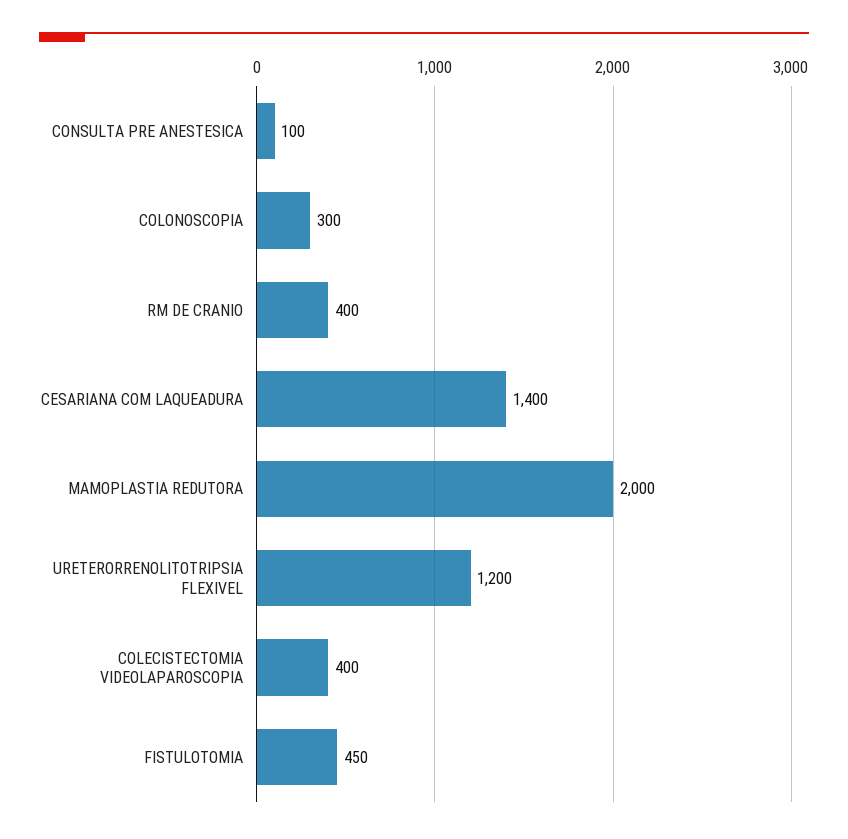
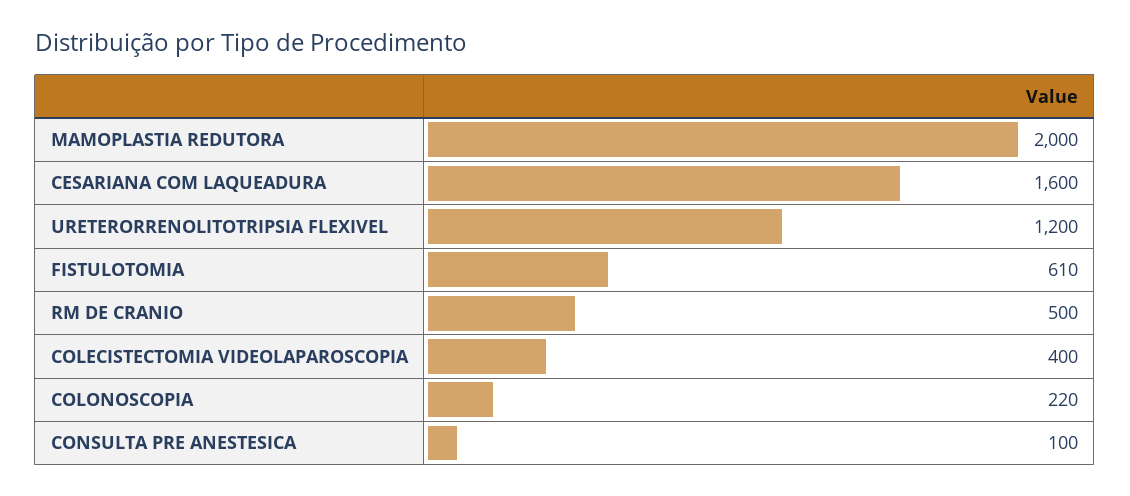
  {
    "CONSULTA PRE ANESTESICA": 100,
-   "COLONOSCOPIA": 300,
+   "COLONOSCOPIA": 220,
-   "RM DE CRANIO": 400,
+   "RM DE CRANIO": 500,
-   "CESARIANA COM LAQUEADURA": 1400,
+   "CESARIANA COM LAQUEADURA": 1600,
    "MAMOPLASTIA REDUTORA": 2000,
    "URETERORRENOLITOTRIPSIA FLEXIVEL": 1200,
    "COLECISTECTOMIA VIDEOLAPAROSCOPIA": 400,
-   "FISTULOTOMIA": 450
+   "FISTULOTOMIA": 610
  }

